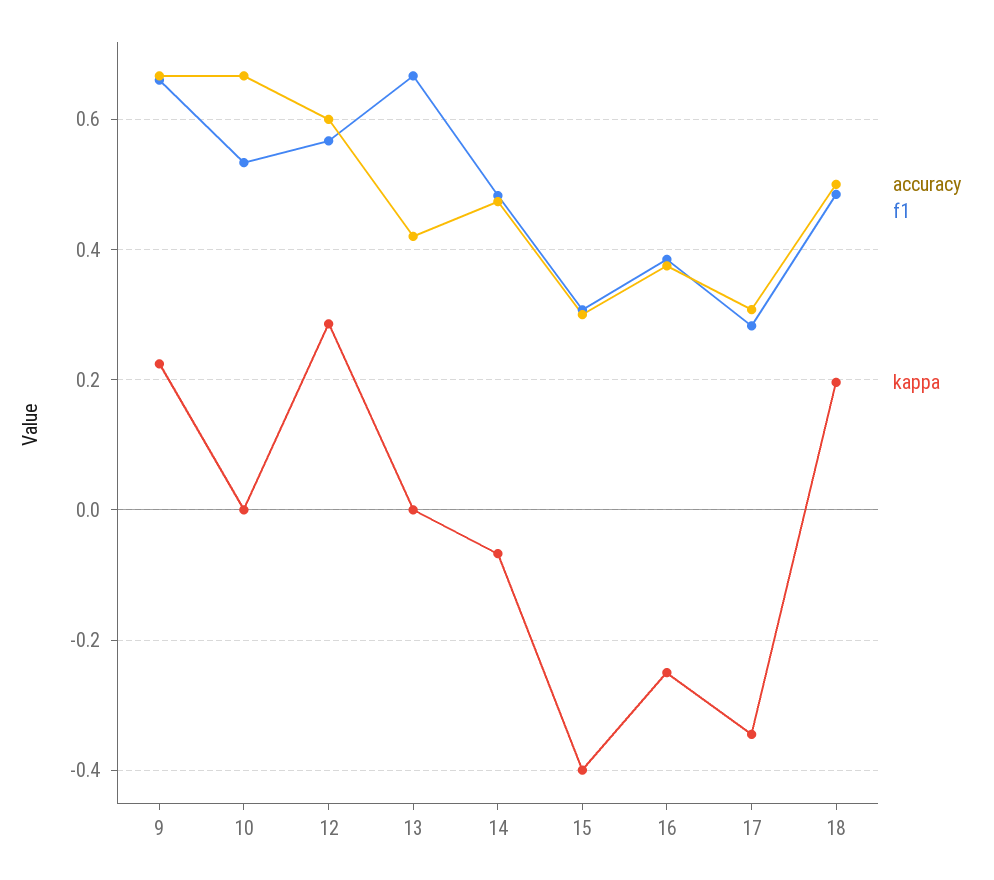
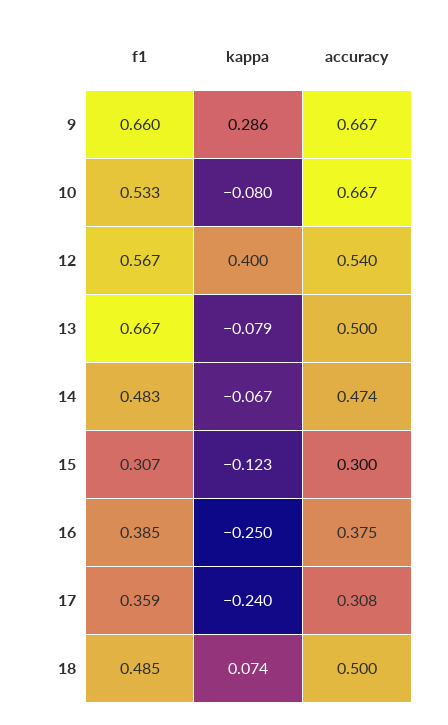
  {
    "accuracy": {
      "9": 0.667,
      "10": 0.667,
-     "12": 0.6,
+     "12": 0.54,
-     "13": 0.42,
+     "13": 0.5,
      "14": 0.474,
      "15": 0.3,
      "16": 0.375,
      "17": 0.308,
      "18": 0.5
    },
    "f1": {
      "9": 0.66,
      "10": 0.533,
      "12": 0.567,
      "13": 0.667,
      "14": 0.483,
      "15": 0.307,
      "16": 0.385,
-     "17": 0.28,
+     "17": 0.359,
      "18": 0.485
    },
    "kappa": {
-     "9": 0.22,
+     "9": 0.286,
-     "10": 0,
+     "10": -0.08,
-     "12": 0.28,
+     "12": 0.4,
-     "13": 0,
+     "13": -0.079,
      "14": -0.067,
-     "15": -0.4,
+     "15": -0.123,
      "16": -0.25,
-     "17": -0.34,
+     "17": -0.24,
-     "18": 0.2
+     "18": 0.074
    }
  }

